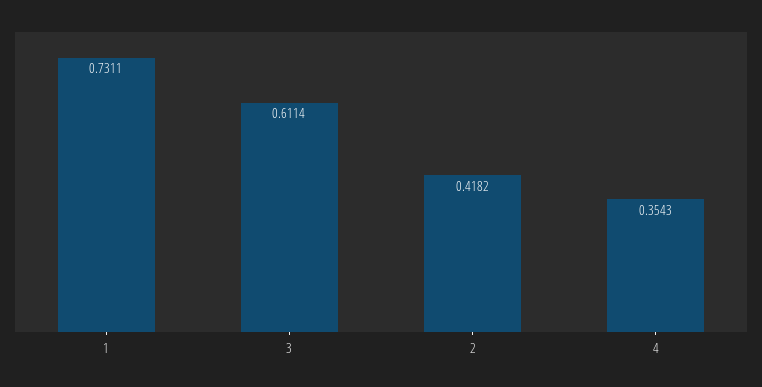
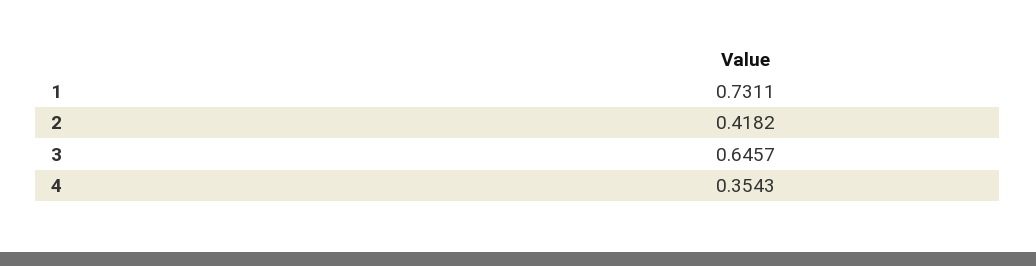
  {
    "1": 0.7311,
-   "3": 0.6114,
+   "3": 0.6457,
    "2": 0.4182,
    "4": 0.3543
  }

